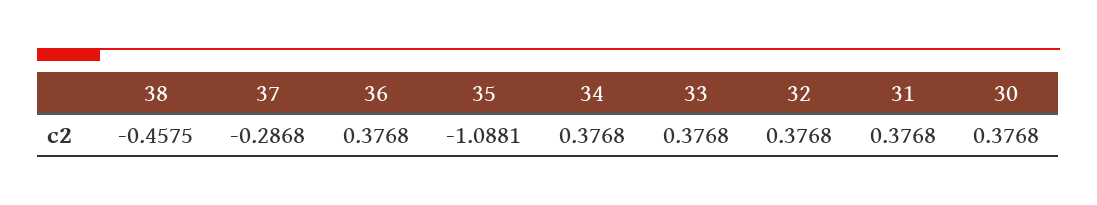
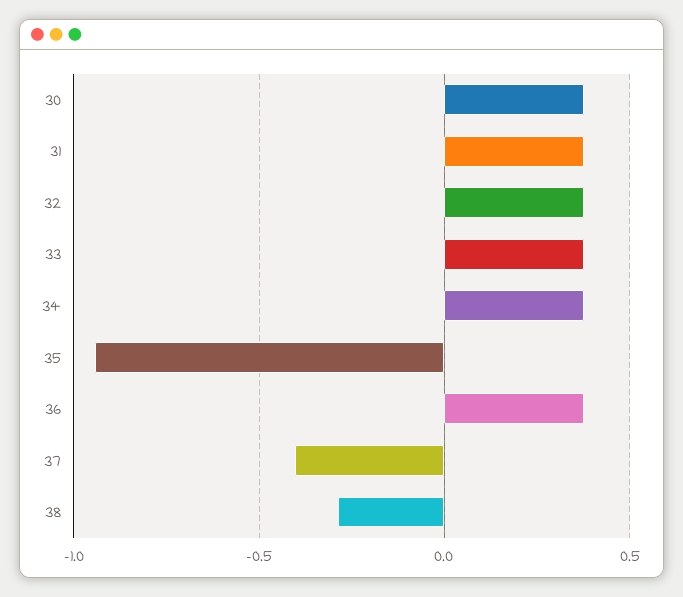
  {
-   "38": -0.4575,
+   "38": -0.3,
-   "37": -0.2868,
+   "37": -0.4,
    "36": 0.3768,
-   "35": -1.0881,
+   "35": -0.95,
    "34": 0.3768,
    "33": 0.3768,
    "32": 0.3768,
    "31": 0.3768,
    "30": 0.3768
  }

